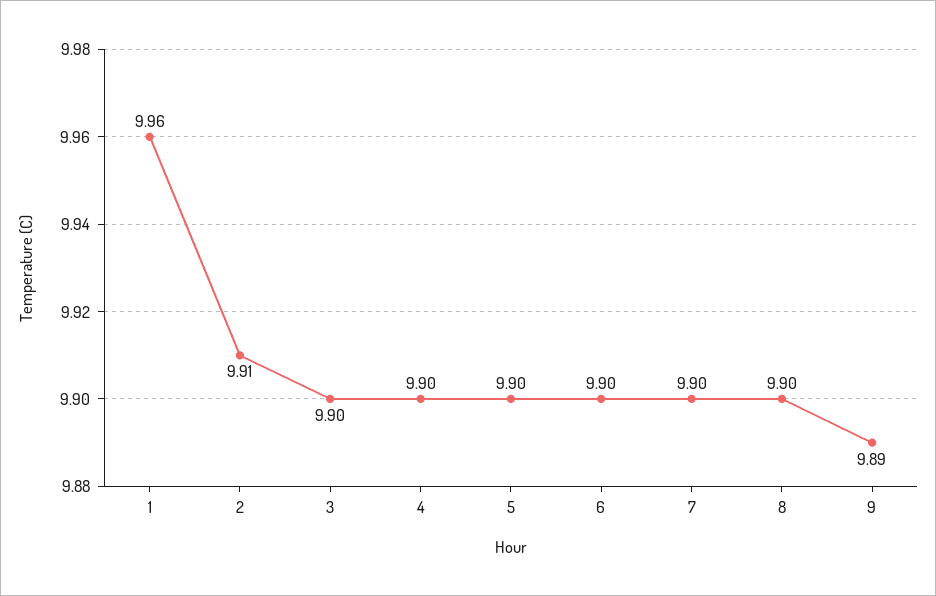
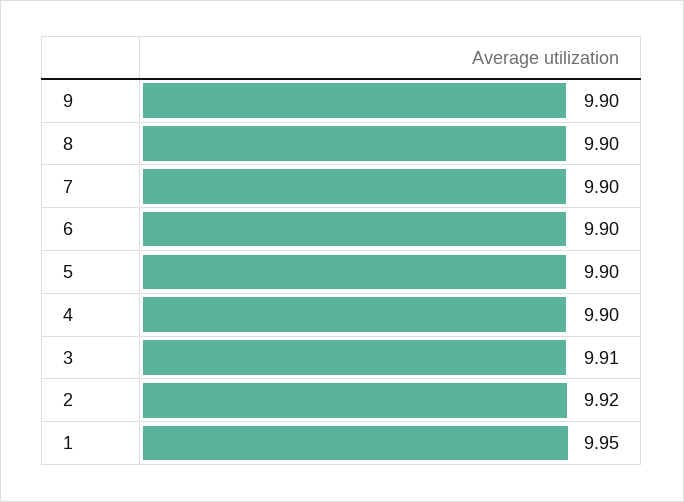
  {
-   "1": 9.96,
+   "1": 9.95,
-   "2": 9.91,
+   "2": 9.92,
-   "3": 9.9,
+   "3": 9.91,
    "4": 9.9,
    "5": 9.9,
    "6": 9.9,
    "7": 9.9,
    "8": 9.9,
-   "9": 9.89
+   "9": 9.9
  }

